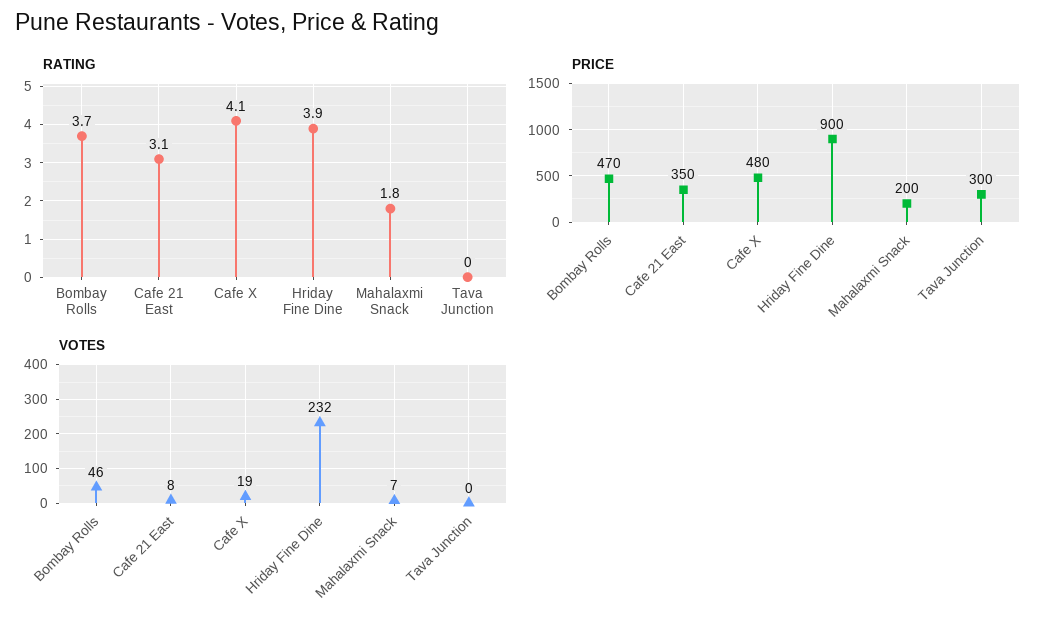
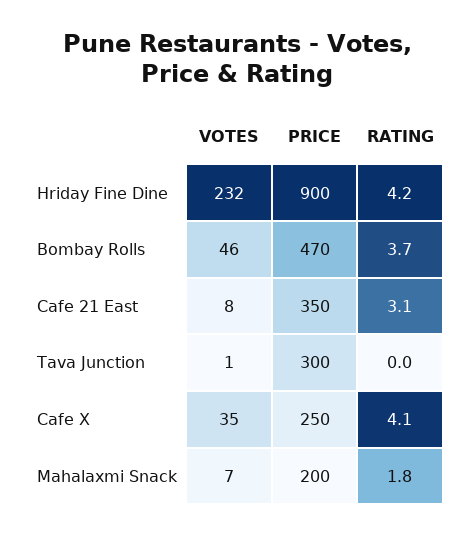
  {
    "RATING": {
      "Bombay Rolls": 3.7,
      "Cafe 21 East": 3.1,
      "Cafe X": 4.1,
-     "Hriday Fine Dine": 3.9,
+     "Hriday Fine Dine": 4.2,
      "Mahalaxmi Snack": 1.8,
      "Tava Junction": 0
    },
    "PRICE": {
      "Bombay Rolls": 470,
      "Cafe 21 East": 350,
-     "Cafe X": 480,
+     "Cafe X": 250,
      "Hriday Fine Dine": 900,
      "Mahalaxmi Snack": 200,
      "Tava Junction": 300
    },
    "VOTES": {
      "Bombay Rolls": 46,
      "Cafe 21 East": 8,
-     "Cafe X": 19,
+     "Cafe X": 35,
      "Hriday Fine Dine": 232,
      "Mahalaxmi Snack": 7,
-     "Tava Junction": 0
+     "Tava Junction": 1
    }
  }

